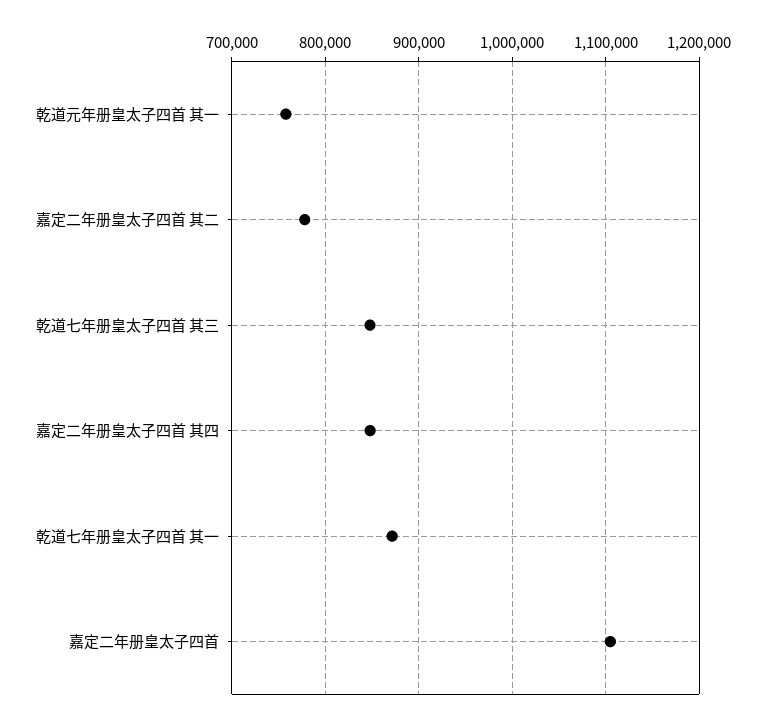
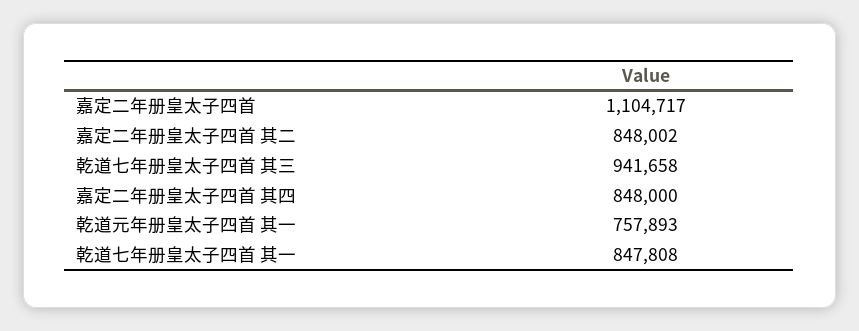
  {
    "乾道元年册皇太子四首 其一": 757893,
-   "嘉定二年册皇太子四首 其二": 780000,
+   "嘉定二年册皇太子四首 其二": 848002,
-   "乾道七年册皇太子四首 其三": 850000,
+   "乾道七年册皇太子四首 其三": 941658,
    "嘉定二年册皇太子四首 其四": 848000,
-   "乾道七年册皇太子四首 其一": 870000,
+   "乾道七年册皇太子四首 其一": 847808,
    "嘉定二年册皇太子四首": 1104717
  }

